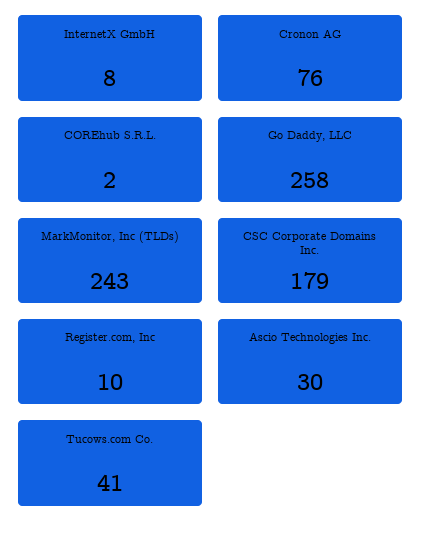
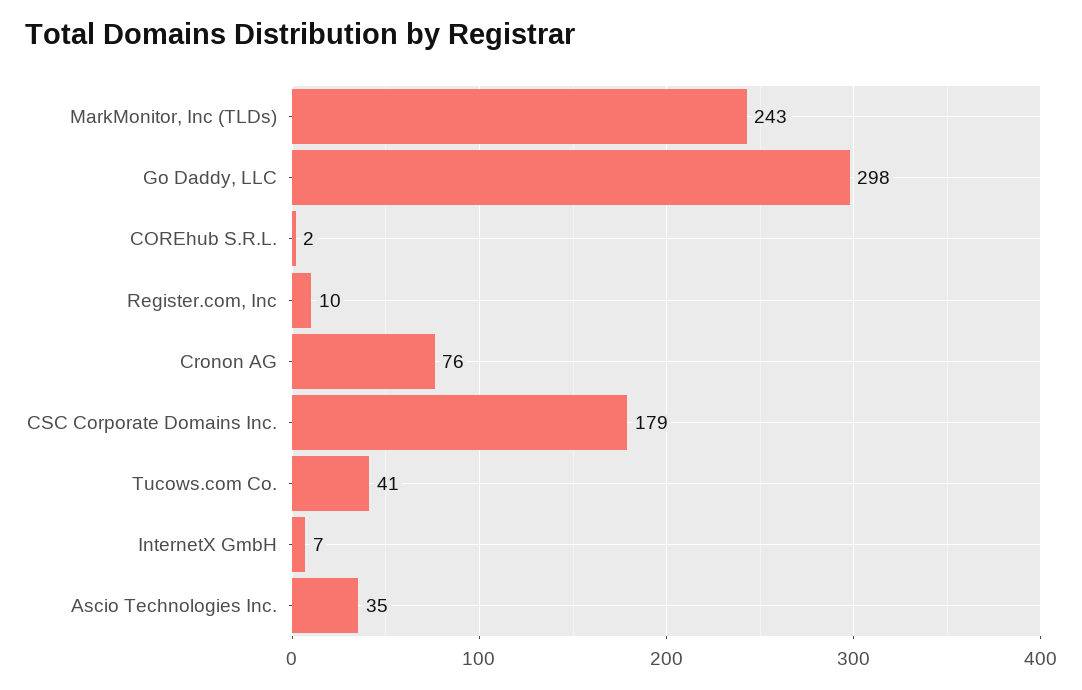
  {
-   "InternetX GmbH": 8,
+   "InternetX GmbH": 7,
    "Cronon AG": 76,
    "COREhub S.R.L.": 2,
-   "Go Daddy, LLC": 258,
+   "Go Daddy, LLC": 298,
    "MarkMonitor, Inc (TLDs)": 243,
    "CSC Corporate Domains Inc.": 179,
    "Register.com, Inc": 10,
-   "Ascio Technologies Inc.": 30,
+   "Ascio Technologies Inc.": 35,
    "Tucows.com Co.": 41
  }

